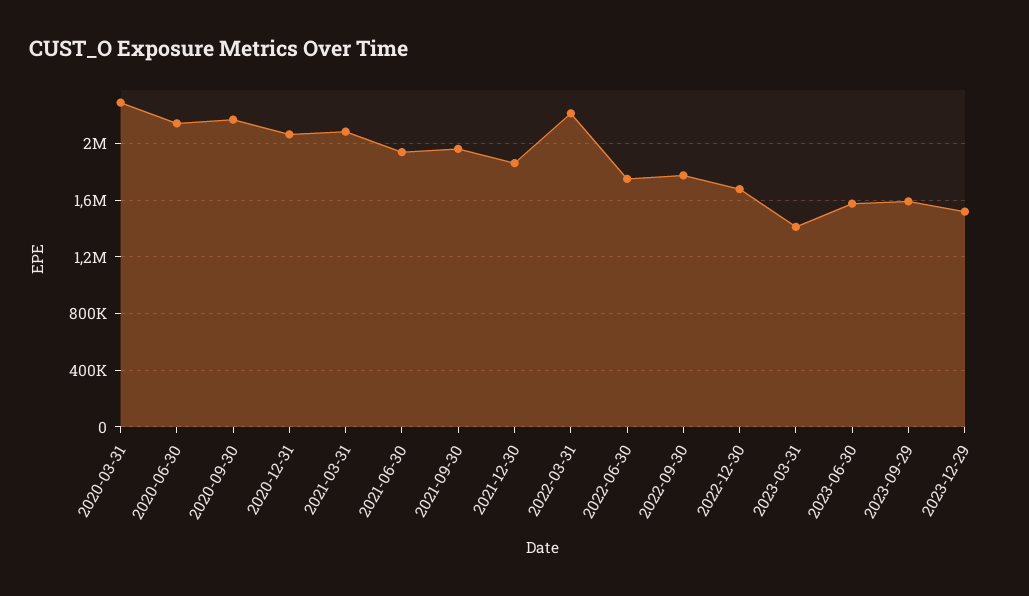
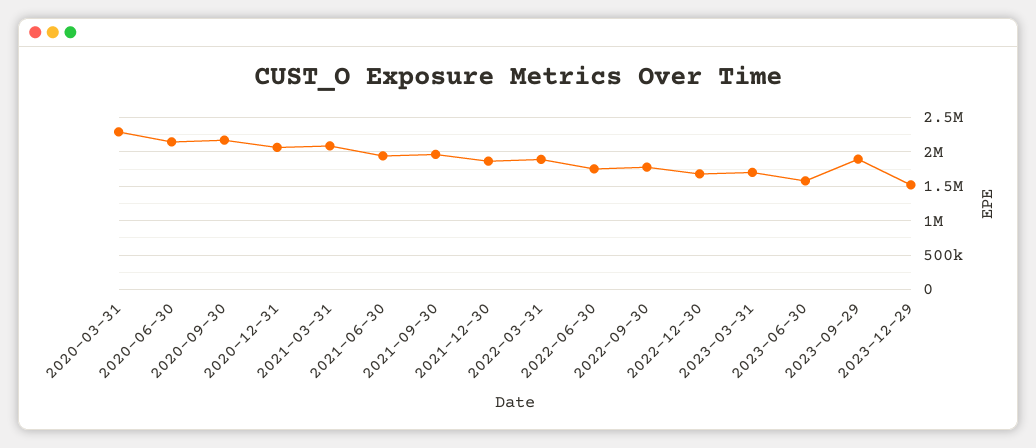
  {
    "2020-03-31": 2300000,
    "2020-06-30": 2150000,
    "2020-09-30": 2150000,
    "2020-12-31": 2050000,
    "2021-03-31": 2100000,
    "2021-06-30": 1950000,
    "2021-09-30": 1950000,
    "2021-12-30": 1850000,
-   "2022-03-31": 2200000,
+   "2022-03-31": 1900000,
    "2022-06-30": 1750000,
    "2022-09-30": 1800000,
    "2022-12-30": 1700000,
-   "2023-03-31": 1400000,
+   "2023-03-31": 1700000,
    "2023-06-30": 1600000,
-   "2023-09-29": 1600000,
+   "2023-09-29": 1900000,
    "2023-12-29": 1500000
  }

